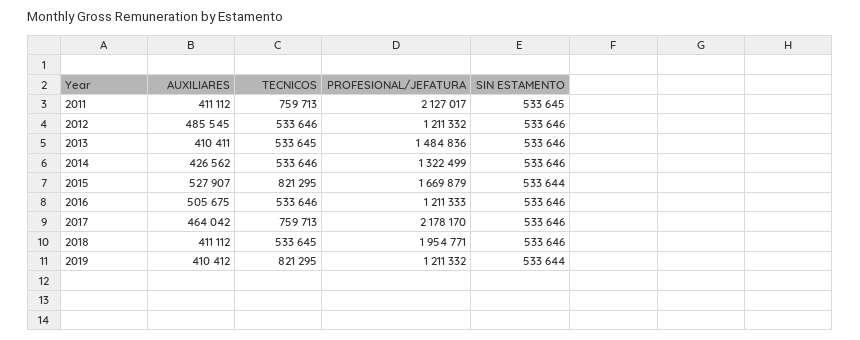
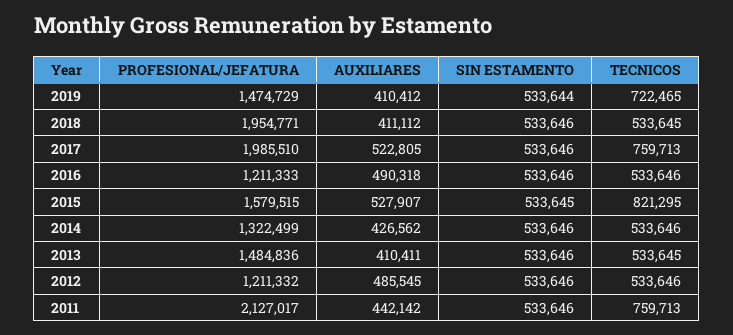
  {
    "AUXILIARES": {
-     "2011": 411112,
+     "2011": 442142,
      "2012": 485545,
      "2013": 410411,
      "2014": 426562,
      "2015": 527907,
-     "2016": 505675,
+     "2016": 490318,
-     "2017": 464042,
+     "2017": 522805,
      "2018": 411112,
      "2019": 410412
    },
    "TECNICOS": {
      "2011": 759713,
      "2012": 533646,
      "2013": 533645,
      "2014": 533646,
      "2015": 821295,
      "2016": 533646,
      "2017": 759713,
      "2018": 533645,
-     "2019": 821295
+     "2019": 722465
    },
    "PROFESIONAL/JEFATURA": {
      "2011": 2127017,
      "2012": 1211332,
      "2013": 1484836,
      "2014": 1322499,
-     "2015": 1669879,
+     "2015": 1579515,
      "2016": 1211333,
-     "2017": 2178170,
+     "2017": 1985510,
      "2018": 1954771,
-     "2019": 1211332
+     "2019": 1474729
    },
    "SIN ESTAMENTO": {
-     "2011": 533645,
+     "2011": 533646,
      "2012": 533646,
      "2013": 533646,
      "2014": 533646,
-     "2015": 533644,
+     "2015": 533645,
      "2016": 533646,
      "2017": 533646,
      "2018": 533646,
      "2019": 533644
    }
  }

